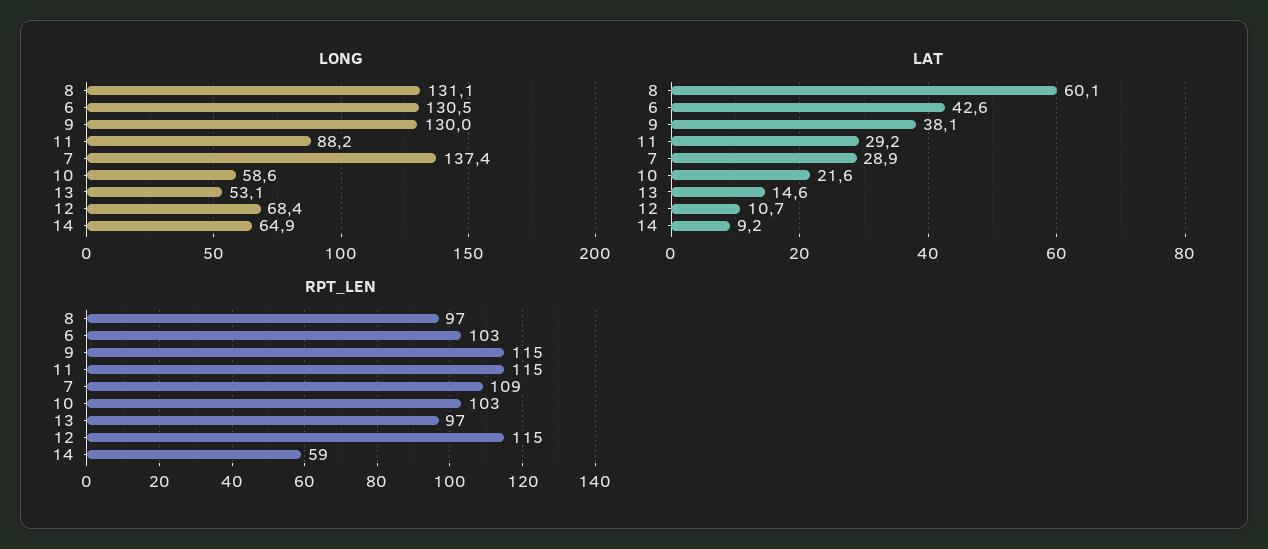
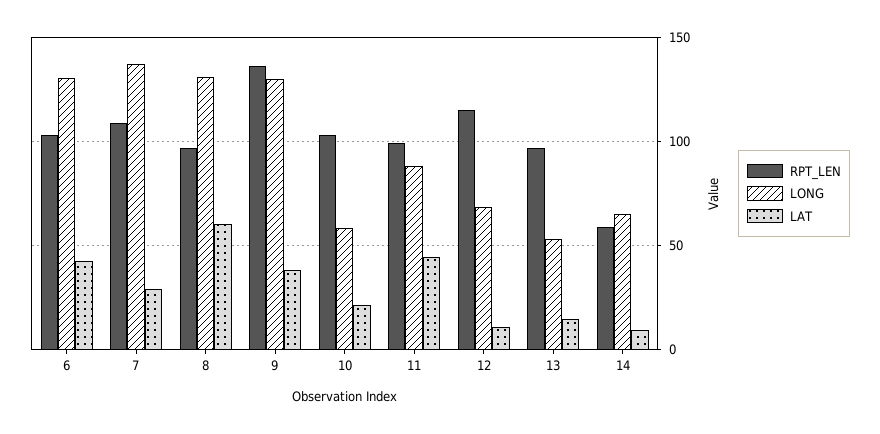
  {
    "LONG": {
      "8": 131.1,
      "6": 130.5,
      "9": 130,
      "11": 88.2,
      "7": 137.4,
      "10": 58.6,
      "13": 53.1,
      "12": 68.4,
      "14": 64.9
    },
    "LAT": {
      "8": 60.1,
      "6": 42.6,
      "9": 38.1,
-     "11": 29.2,
+     "11": 45,
      "7": 28.9,
      "10": 21.6,
      "13": 14.6,
      "12": 10.7,
      "14": 9.2
    },
    "RPT_LEN": {
      "8": 97,
      "6": 103,
-     "9": 115,
+     "9": 135,
-     "11": 115,
+     "11": 100,
      "7": 109,
      "10": 103,
      "13": 97,
      "12": 115,
      "14": 59
    }
  }

